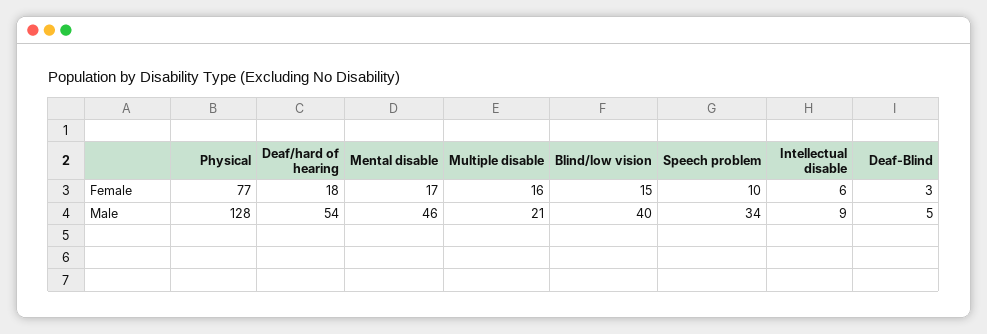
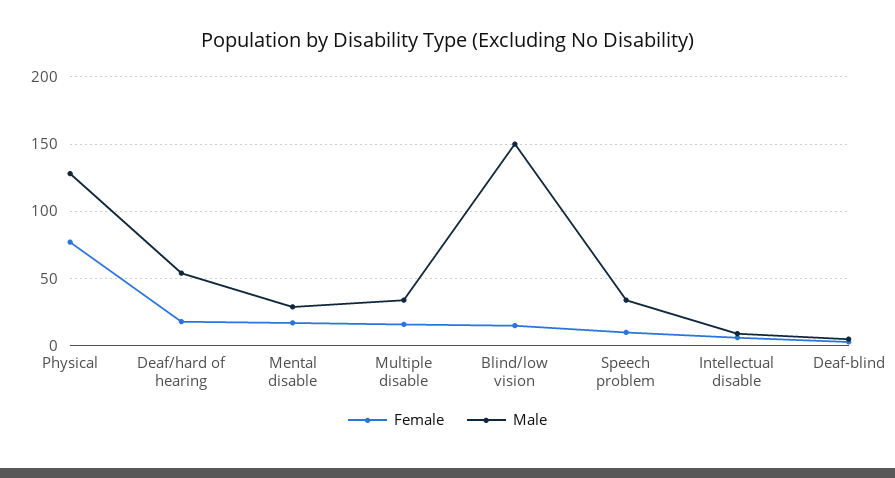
  {
    "Female": {
      "Physical": 77,
      "Deaf/hard of hearing": 18,
      "Mental disable": 17,
      "Multiple disable": 16,
      "Blind/low vision": 15,
      "Speech problem": 10,
      "Intellectual disable": 6,
      "Deaf-Blind": 3
    },
    "Male": {
      "Physical": 128,
      "Deaf/hard of hearing": 54,
-     "Mental disable": 46,
+     "Mental disable": 30,
-     "Multiple disable": 21,
+     "Multiple disable": 35,
-     "Blind/low vision": 40,
+     "Blind/low vision": 150,
      "Speech problem": 34,
      "Intellectual disable": 9,
      "Deaf-Blind": 5
    }
  }

